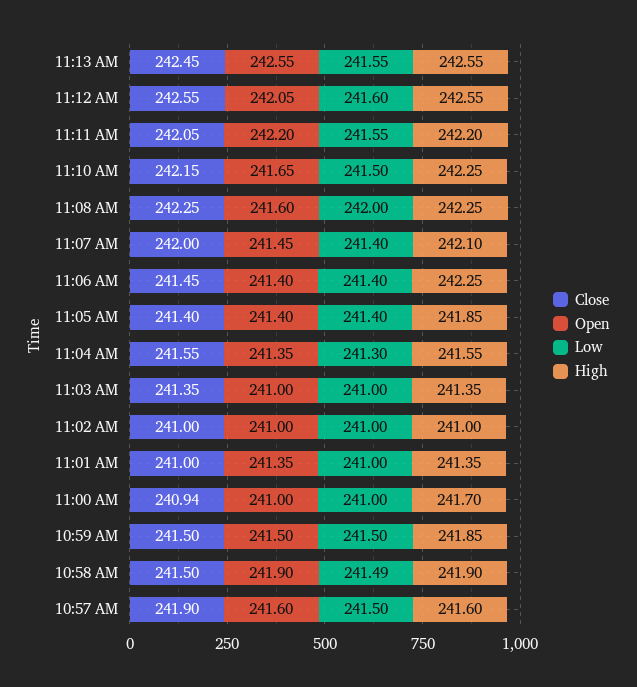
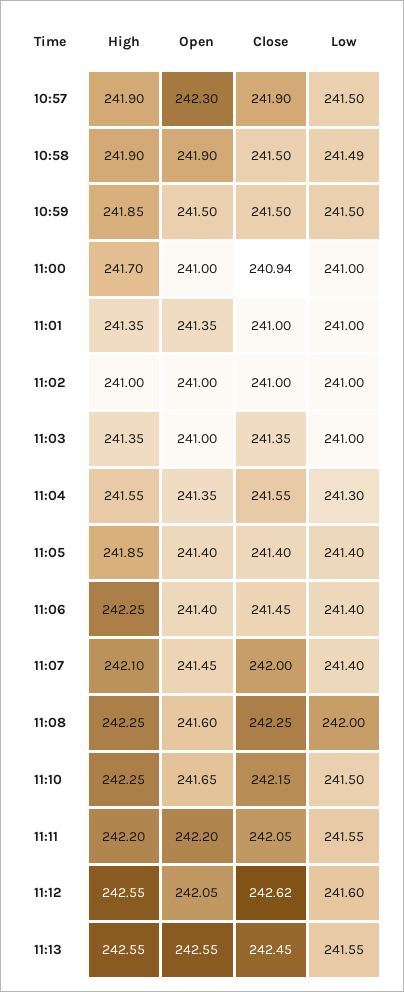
  {
    "Close": {
      "11:13 AM": 242.45,
-     "11:12 AM": 242.55,
+     "11:12 AM": 242.62,
      "11:11 AM": 242.05,
      "11:10 AM": 242.15,
      "11:08 AM": 242.25,
      "11:07 AM": 242,
      "11:06 AM": 241.45,
      "11:05 AM": 241.4,
      "11:04 AM": 241.55,
      "11:03 AM": 241.35,
      "11:02 AM": 241,
      "11:01 AM": 241,
      "11:00 AM": 240.94,
      "10:59 AM": 241.5,
      "10:58 AM": 241.5,
      "10:57 AM": 241.9
    },
    "Open": {
      "11:13 AM": 242.55,
      "11:12 AM": 242.05,
      "11:11 AM": 242.2,
      "11:10 AM": 241.65,
      "11:08 AM": 241.6,
      "11:07 AM": 241.45,
      "11:06 AM": 241.4,
      "11:05 AM": 241.4,
      "11:04 AM": 241.35,
      "11:03 AM": 241,
      "11:02 AM": 241,
      "11:01 AM": 241.35,
      "11:00 AM": 241,
      "10:59 AM": 241.5,
      "10:58 AM": 241.9,
-     "10:57 AM": 241.6
+     "10:57 AM": 242.3
    },
    "Low": {
      "11:13 AM": 241.55,
      "11:12 AM": 241.6,
      "11:11 AM": 241.55,
      "11:10 AM": 241.5,
      "11:08 AM": 242,
      "11:07 AM": 241.4,
      "11:06 AM": 241.4,
      "11:05 AM": 241.4,
      "11:04 AM": 241.3,
      "11:03 AM": 241,
      "11:02 AM": 241,
      "11:01 AM": 241,
      "11:00 AM": 241,
      "10:59 AM": 241.5,
      "10:58 AM": 241.49,
      "10:57 AM": 241.5
    },
    "High": {
      "11:13 AM": 242.55,
      "11:12 AM": 242.55,
      "11:11 AM": 242.2,
      "11:10 AM": 242.25,
      "11:08 AM": 242.25,
      "11:07 AM": 242.1,
      "11:06 AM": 242.25,
      "11:05 AM": 241.85,
      "11:04 AM": 241.55,
      "11:03 AM": 241.35,
      "11:02 AM": 241,
      "11:01 AM": 241.35,
      "11:00 AM": 241.7,
      "10:59 AM": 241.85,
      "10:58 AM": 241.9,
-     "10:57 AM": 241.6
+     "10:57 AM": 241.9
    }
  }

